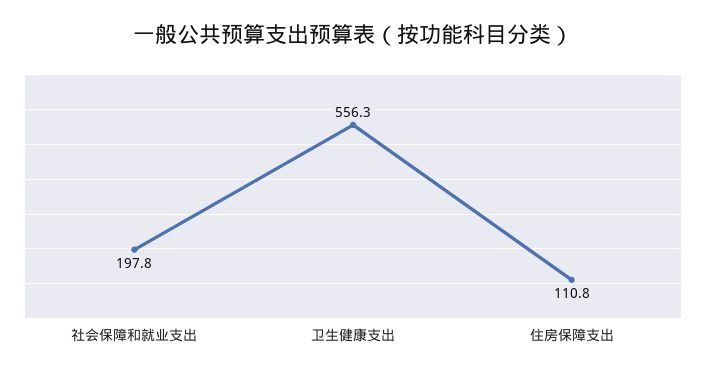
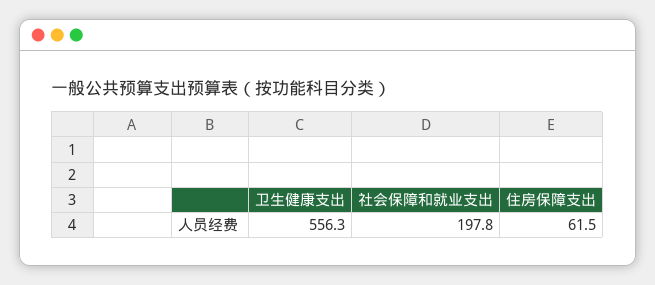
  {
    "社会保障和就业支出": 197.8,
    "卫生健康支出": 556.3,
-   "住房保障支出": 110.8
+   "住房保障支出": 61.5
  }

